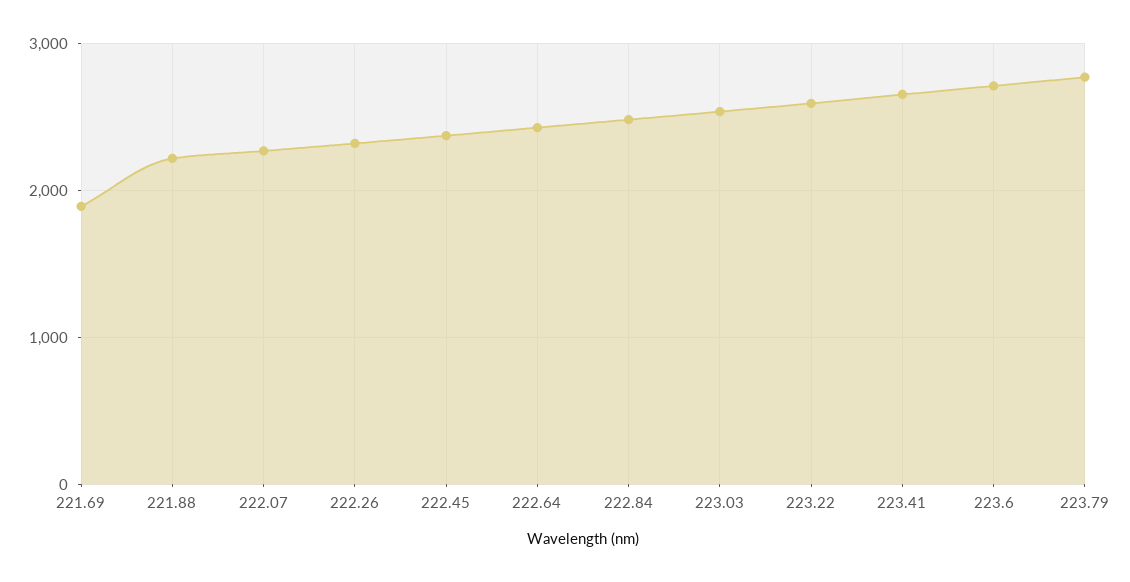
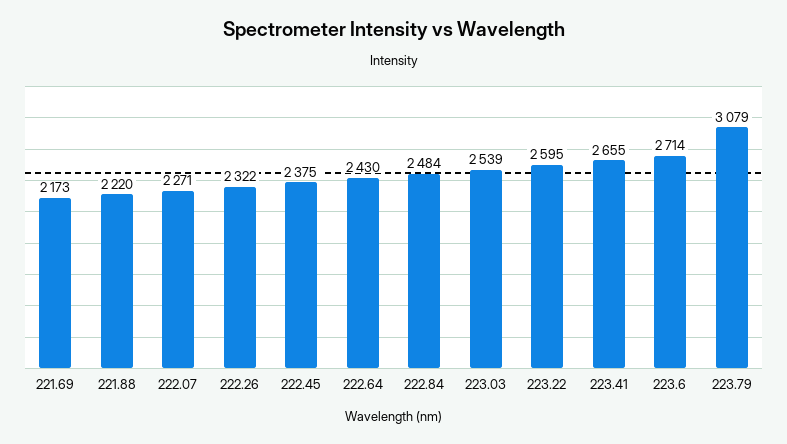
  {
-   "221.69": 1900,
+   "221.69": 2173,
    "221.88": 2220,
    "222.07": 2271,
    "222.26": 2322,
    "222.45": 2375,
    "222.64": 2430,
    "222.84": 2484,
    "223.03": 2539,
    "223.22": 2595,
    "223.41": 2655,
    "223.6": 2714,
-   "223.79": 2800
+   "223.79": 3079
  }

